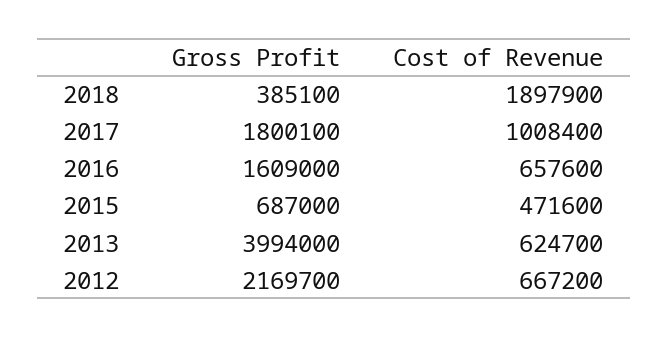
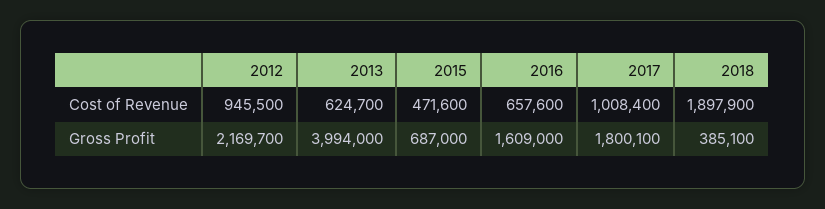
  {
    "Gross Profit": {
      "2018": 385100,
      "2017": 1800100,
      "2016": 1609000,
      "2015": 687000,
      "2013": 3994000,
      "2012": 2169700
    },
    "Cost of Revenue": {
      "2018": 1897900,
      "2017": 1008400,
      "2016": 657600,
      "2015": 471600,
      "2013": 624700,
-     "2012": 667200
+     "2012": 945500
    }
  }

